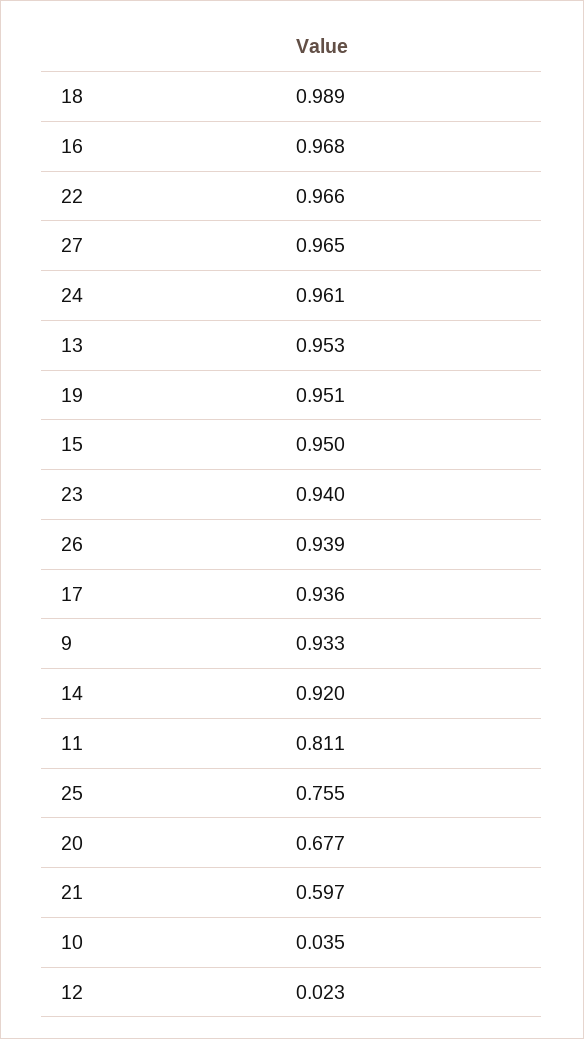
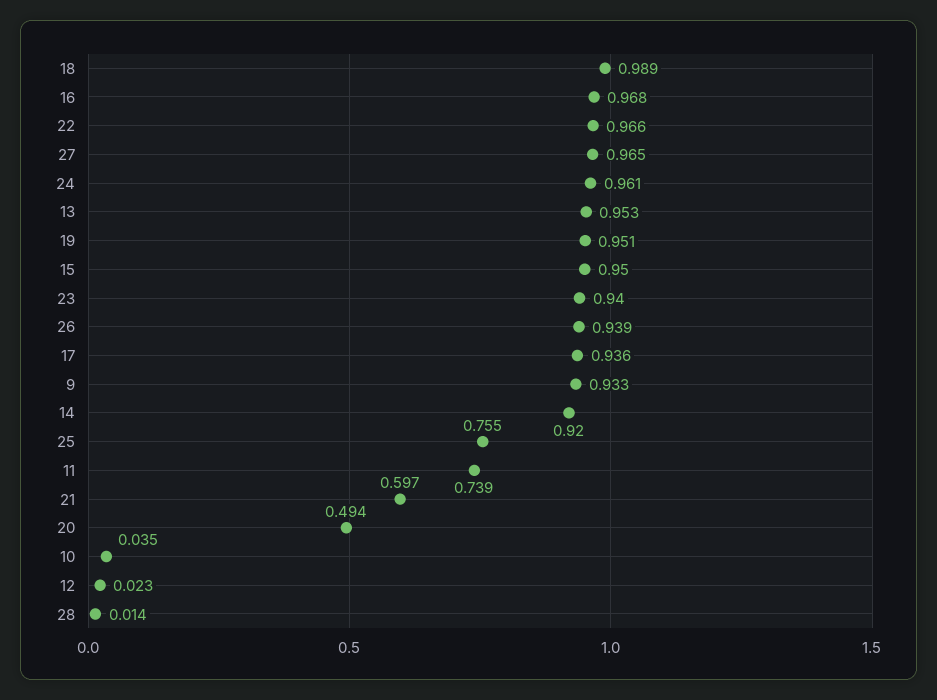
  {
    "18": 0.989,
    "16": 0.968,
    "22": 0.966,
    "27": 0.965,
    "24": 0.961,
    "13": 0.953,
    "19": 0.951,
    "15": 0.95,
    "23": 0.94,
    "26": 0.939,
    "17": 0.936,
    "9": 0.933,
    "14": 0.92,
-   "11": 0.811,
+   "11": 0.739,
    "25": 0.755,
-   "20": 0.677,
+   "20": 0.494,
    "21": 0.597,
    "10": 0.035,
-   "12": 0.023
+   "12": 0.023,
+   "28": 0.014
  }

